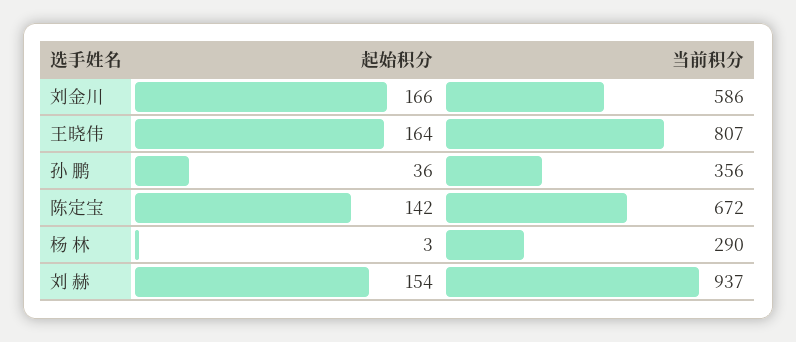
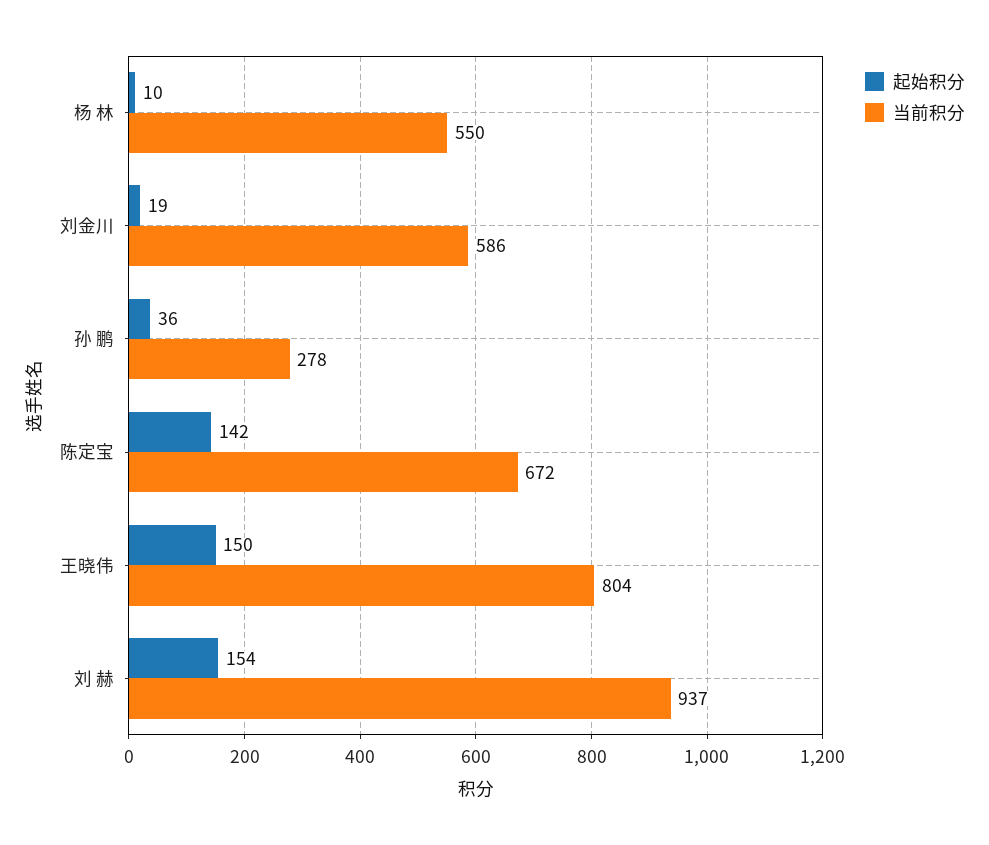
  {
    "起始积分": {
-     "刘金川": 166,
+     "刘金川": 19,
-     "王晓伟": 164,
+     "王晓伟": 150,
      "孙 鹏": 36,
      "陈定宝": 142,
-     "杨 林": 3,
+     "杨 林": 10,
      "刘 赫": 154
    },
    "当前积分": {
      "刘金川": 586,
-     "王晓伟": 807,
+     "王晓伟": 804,
-     "孙 鹏": 356,
+     "孙 鹏": 278,
      "陈定宝": 672,
-     "杨 林": 290,
+     "杨 林": 550,
      "刘 赫": 937
    }
  }

